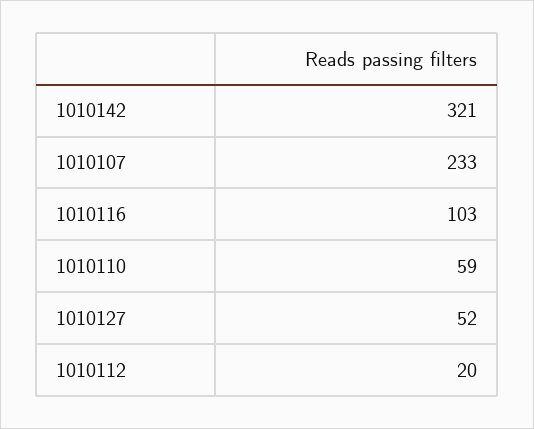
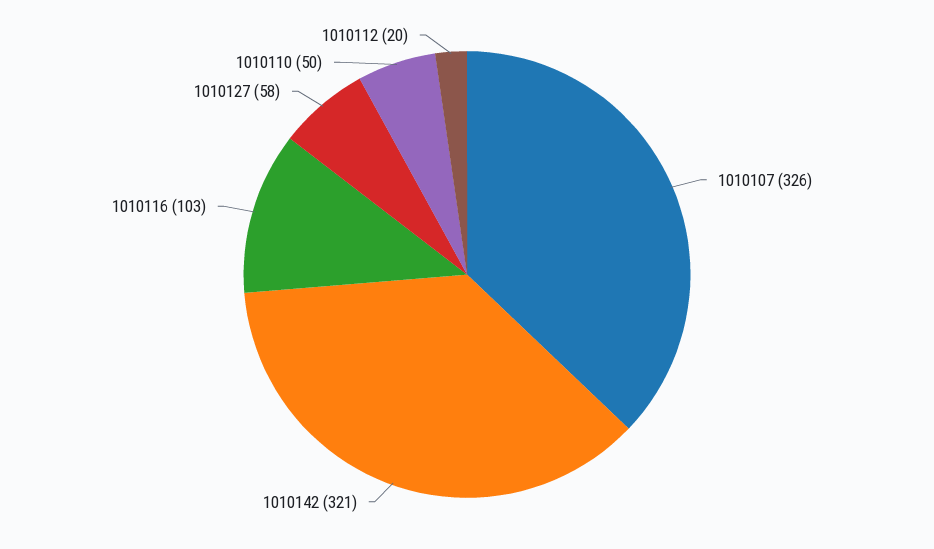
  {
    "1010142": 321,
-   "1010107": 233,
+   "1010107": 326,
    "1010116": 103,
-   "1010110": 59,
+   "1010110": 50,
-   "1010127": 52,
+   "1010127": 58,
    "1010112": 20
  }

